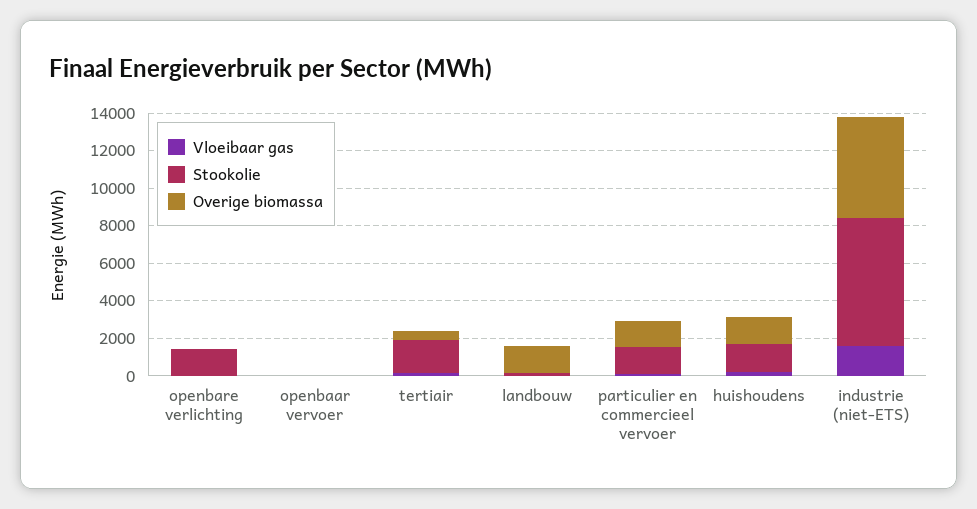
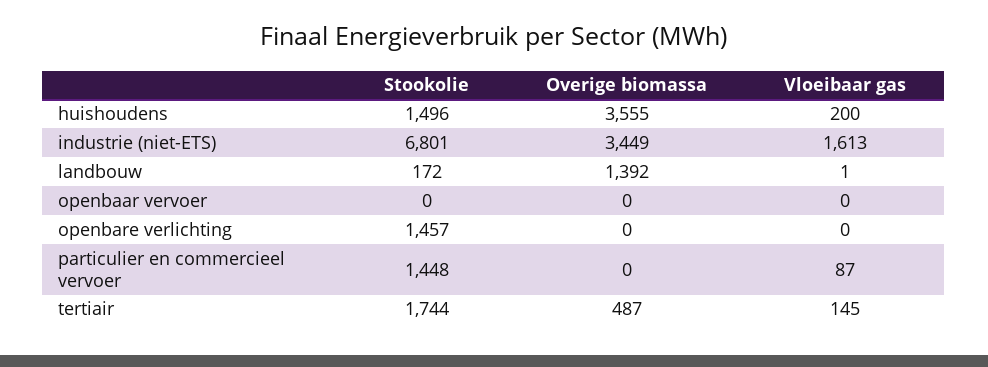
  {
    "Vloeibaar gas": {
      "openbare verlichting": 0,
      "openbaar vervoer": 0,
      "tertiair": 145,
      "landbouw": 1,
      "particulier en commercieel vervoer": 87,
      "huishoudens": 200,
      "industrie (niet-ETS)": 1613
    },
    "Stookolie": {
      "openbare verlichting": 1457,
      "openbaar vervoer": 0,
      "tertiair": 1744,
      "landbouw": 172,
      "particulier en commercieel vervoer": 1448,
      "huishoudens": 1496,
      "industrie (niet-ETS)": 6801
    },
    "Overige biomassa": {
      "openbare verlichting": 0,
      "openbaar vervoer": 0,
      "tertiair": 487,
      "landbouw": 1392,
-     "particulier en commercieel vervoer": 1500,
+     "particulier en commercieel vervoer": 0,
-     "huishoudens": 1500,
+     "huishoudens": 3555,
-     "industrie (niet-ETS)": 5500
+     "industrie (niet-ETS)": 3449
    }
  }

